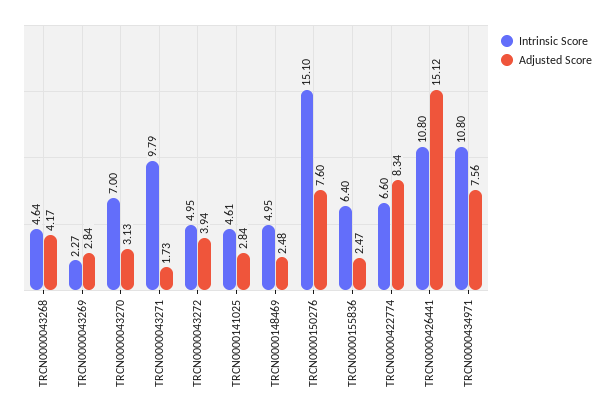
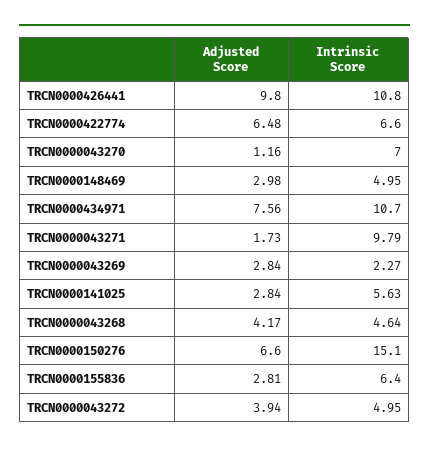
  {
    "Intrinsic Score": {
      "TRCN0000043268": 4.64,
      "TRCN0000043269": 2.27,
      "TRCN0000043270": 7,
      "TRCN0000043271": 9.79,
      "TRCN0000043272": 4.95,
-     "TRCN0000141025": 4.61,
+     "TRCN0000141025": 5.63,
      "TRCN0000148469": 4.95,
      "TRCN0000150276": 15.1,
      "TRCN0000155836": 6.4,
      "TRCN0000422774": 6.6,
      "TRCN0000426441": 10.8,
-     "TRCN0000434971": 10.8
+     "TRCN0000434971": 10.7
    },
    "Adjusted Score": {
      "TRCN0000043268": 4.17,
      "TRCN0000043269": 2.84,
-     "TRCN0000043270": 3.13,
+     "TRCN0000043270": 1.16,
      "TRCN0000043271": 1.73,
      "TRCN0000043272": 3.94,
      "TRCN0000141025": 2.84,
-     "TRCN0000148469": 2.48,
+     "TRCN0000148469": 2.98,
-     "TRCN0000150276": 7.6,
+     "TRCN0000150276": 6.6,
-     "TRCN0000155836": 2.47,
+     "TRCN0000155836": 2.81,
-     "TRCN0000422774": 8.34,
+     "TRCN0000422774": 6.48,
-     "TRCN0000426441": 15.12,
+     "TRCN0000426441": 9.8,
      "TRCN0000434971": 7.56
    }
  }

